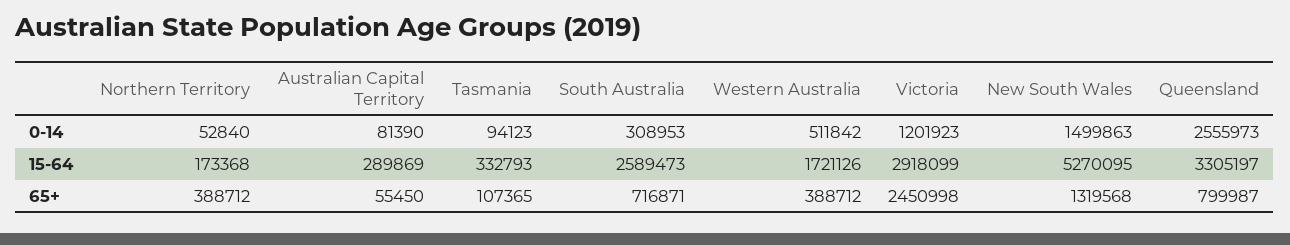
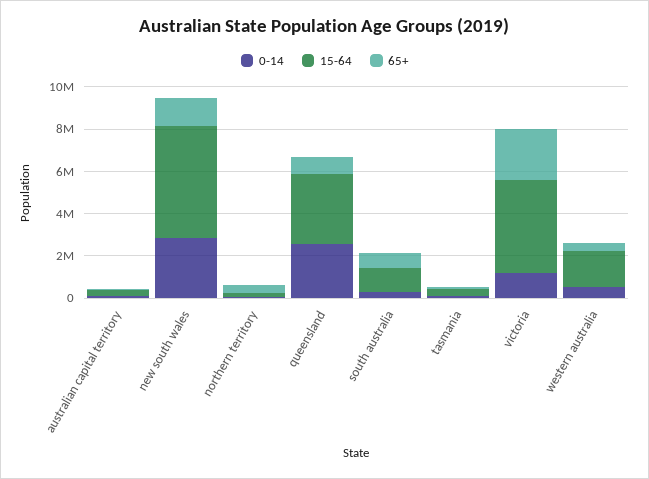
  {
    "0-14": {
      "Northern Territory": 52840,
      "Australian Capital Territory": 81390,
      "Tasmania": 94123,
      "South Australia": 308953,
      "Western Australia": 511842,
      "Victoria": 1201923,
-     "New South Wales": 1499863,
+     "New South Wales": 3000000,
      "Queensland": 2555973
    },
    "15-64": {
      "Northern Territory": 173368,
      "Australian Capital Territory": 289869,
      "Tasmania": 332793,
-     "South Australia": 2589473,
+     "South Australia": 1000000,
      "Western Australia": 1721126,
-     "Victoria": 2918099,
+     "Victoria": 4500000,
      "New South Wales": 5270095,
      "Queensland": 3305197
    },
    "65+": {
      "Northern Territory": 388712,
      "Australian Capital Territory": 55450,
      "Tasmania": 107365,
      "South Australia": 716871,
      "Western Australia": 388712,
      "Victoria": 2450998,
      "New South Wales": 1319568,
      "Queensland": 799987
    }
  }

